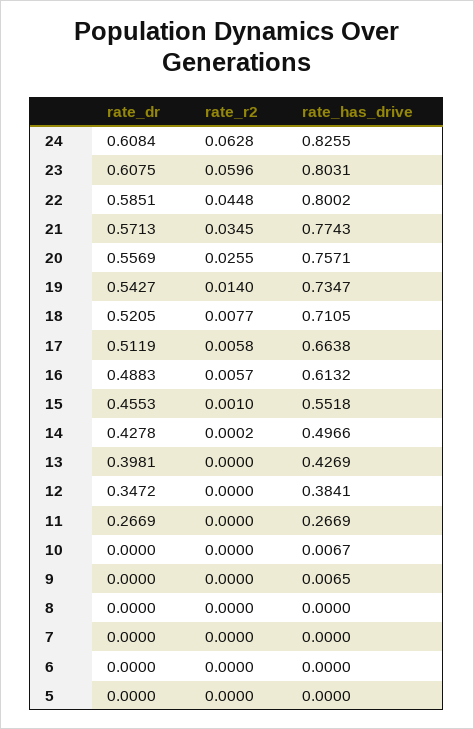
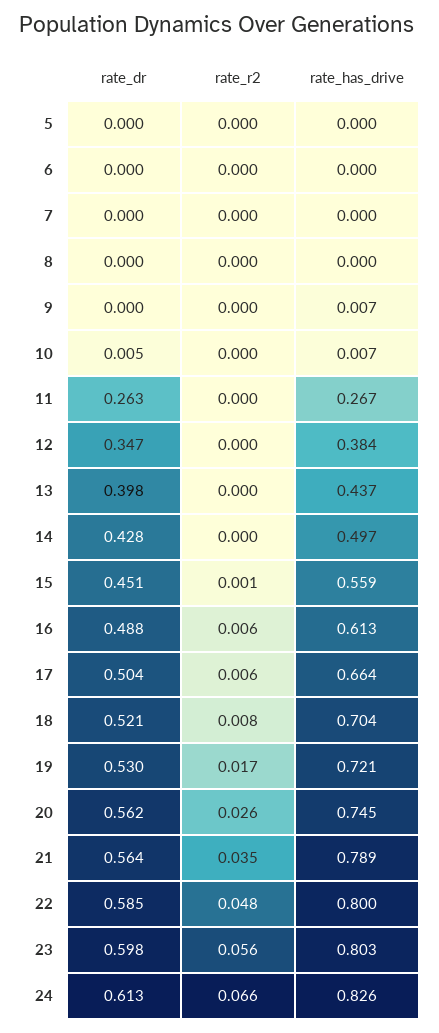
  {
    "rate_dr": {
-     "24": 0.6084,
+     "24": 0.613,
-     "23": 0.6075,
+     "23": 0.598,
      "22": 0.5851,
-     "21": 0.5713,
+     "21": 0.564,
-     "20": 0.5569,
+     "20": 0.562,
-     "19": 0.5427,
+     "19": 0.53,
      "18": 0.5205,
-     "17": 0.5119,
+     "17": 0.504,
      "16": 0.4883,
-     "15": 0.4553,
+     "15": 0.451,
      "14": 0.4278,
      "13": 0.3981,
      "12": 0.3472,
-     "11": 0.2669,
+     "11": 0.263,
-     "10": 0,
+     "10": 0.005,
      "9": 0,
      "8": 0,
      "7": 0,
      "6": 0,
      "5": 0
    },
    "rate_r2": {
-     "24": 0.0628,
+     "24": 0.066,
-     "23": 0.0596,
+     "23": 0.056,
-     "22": 0.0448,
+     "22": 0.048,
      "21": 0.0345,
      "20": 0.0255,
-     "19": 0.014,
+     "19": 0.017,
      "18": 0.0077,
      "17": 0.0058,
      "16": 0.0057,
      "15": 0.001,
      "14": 0.0002,
      "13": 0,
      "12": 0,
      "11": 0,
      "10": 0,
      "9": 0,
      "8": 0,
      "7": 0,
      "6": 0,
      "5": 0
    },
    "rate_has_drive": {
      "24": 0.8255,
      "23": 0.8031,
      "22": 0.8002,
-     "21": 0.7743,
+     "21": 0.789,
-     "20": 0.7571,
+     "20": 0.745,
-     "19": 0.7347,
+     "19": 0.721,
-     "18": 0.7105,
+     "18": 0.704,
      "17": 0.6638,
      "16": 0.6132,
-     "15": 0.5518,
+     "15": 0.559,
      "14": 0.4966,
-     "13": 0.4269,
+     "13": 0.437,
      "12": 0.3841,
      "11": 0.2669,
      "10": 0.0067,
      "9": 0.0065,
      "8": 0,
      "7": 0,
      "6": 0,
      "5": 0
    }
  }

